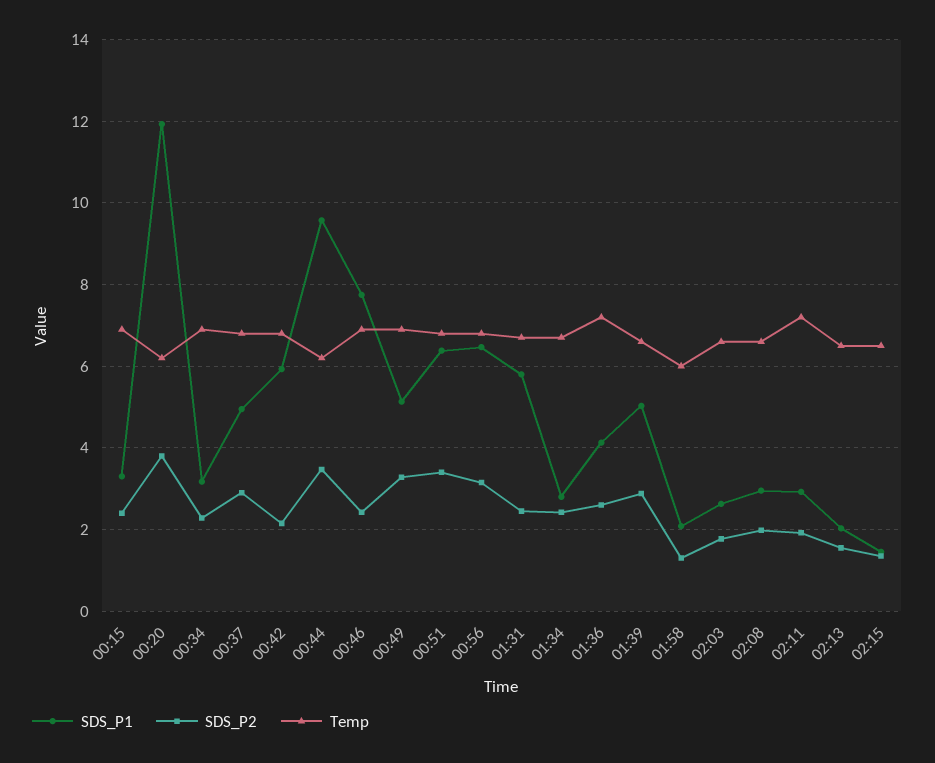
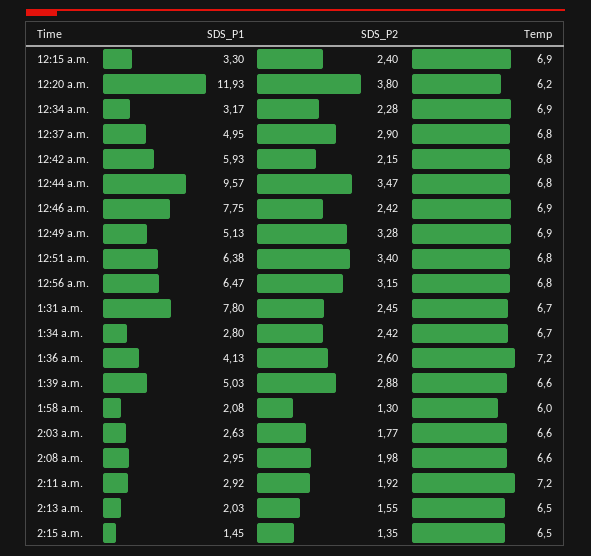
  {
    "SDS_P1": {
      "00:15": 3.3,
      "00:20": 11.93,
      "00:34": 3.17,
      "00:37": 4.95,
      "00:42": 5.93,
      "00:44": 9.57,
      "00:46": 7.75,
      "00:49": 5.13,
      "00:51": 6.38,
      "00:56": 6.47,
-     "01:31": 5.8,
+     "01:31": 7.8,
      "01:34": 2.8,
      "01:36": 4.13,
      "01:39": 5.03,
      "01:58": 2.08,
      "02:03": 2.63,
      "02:08": 2.95,
      "02:11": 2.92,
      "02:13": 2.03,
      "02:15": 1.45
    },
    "SDS_P2": {
      "00:15": 2.4,
      "00:20": 3.8,
      "00:34": 2.28,
      "00:37": 2.9,
      "00:42": 2.15,
      "00:44": 3.47,
      "00:46": 2.42,
      "00:49": 3.28,
      "00:51": 3.4,
      "00:56": 3.15,
      "01:31": 2.45,
      "01:34": 2.42,
      "01:36": 2.6,
      "01:39": 2.88,
      "01:58": 1.3,
      "02:03": 1.77,
      "02:08": 1.98,
      "02:11": 1.92,
      "02:13": 1.55,
      "02:15": 1.35
    },
    "Temp": {
      "00:15": 6.9,
      "00:20": 6.2,
      "00:34": 6.9,
      "00:37": 6.8,
      "00:42": 6.8,
-     "00:44": 6.2,
+     "00:44": 6.8,
      "00:46": 6.9,
      "00:49": 6.9,
      "00:51": 6.8,
      "00:56": 6.8,
      "01:31": 6.7,
      "01:34": 6.7,
      "01:36": 7.2,
      "01:39": 6.6,
      "01:58": 6,
      "02:03": 6.6,
      "02:08": 6.6,
      "02:11": 7.2,
      "02:13": 6.5,
      "02:15": 6.5
    }
  }

